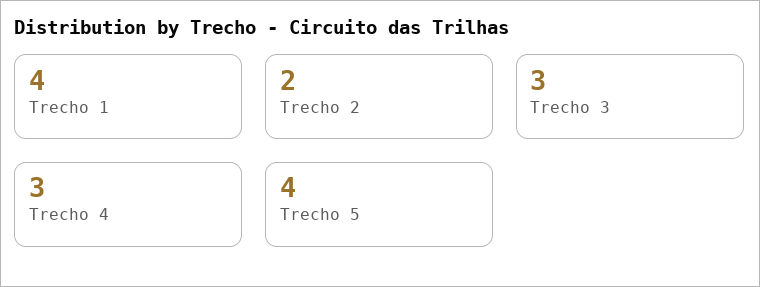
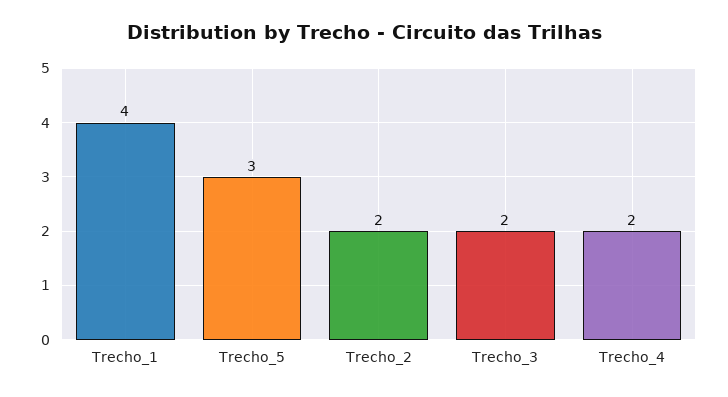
  {
    "Trecho 1": 4,
    "Trecho 2": 2,
-   "Trecho 3": 3,
+   "Trecho 3": 2,
-   "Trecho 4": 3,
+   "Trecho 4": 2,
-   "Trecho 5": 4
+   "Trecho 5": 3
  }

